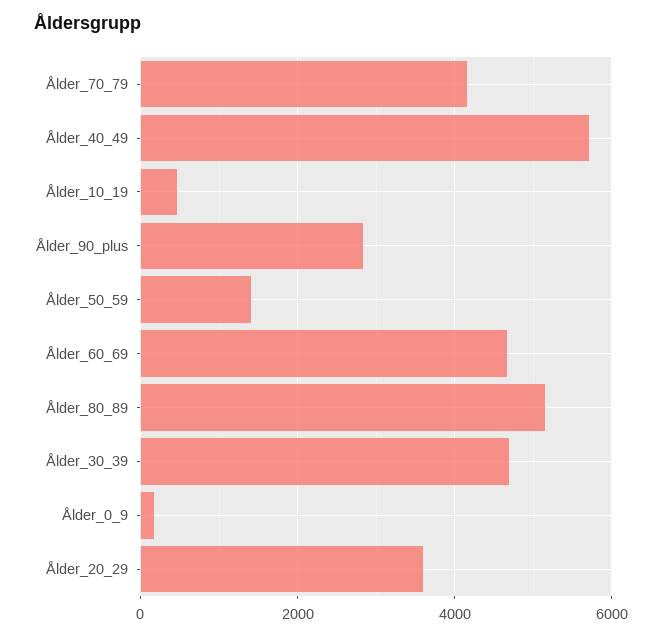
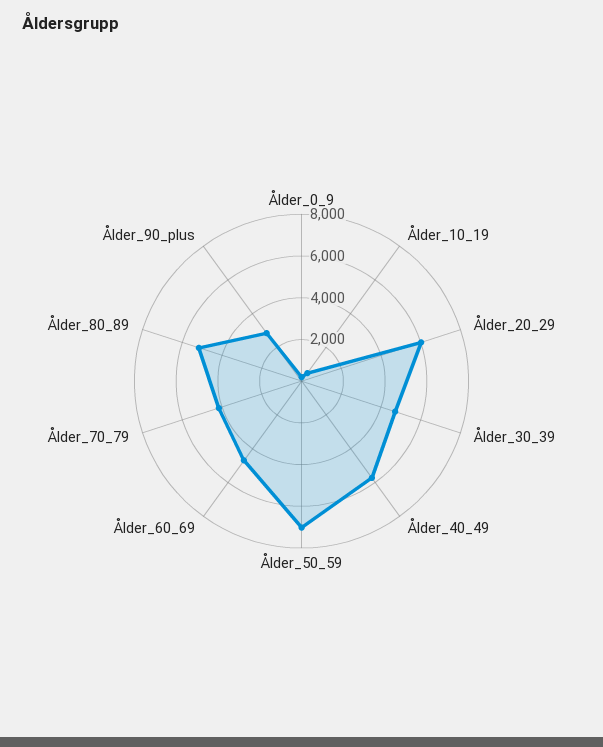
  {
    "Ålder_70_79": 4200,
    "Ålder_40_49": 5800,
    "Ålder_10_19": 400,
    "Ålder_90_plus": 2800,
-   "Ålder_50_59": 1400,
+   "Ålder_50_59": 7000,
    "Ålder_60_69": 4600,
    "Ålder_80_89": 5200,
    "Ålder_30_39": 4800,
    "Ålder_0_9": 200,
-   "Ålder_20_29": 3600
+   "Ålder_20_29": 6000
  }

